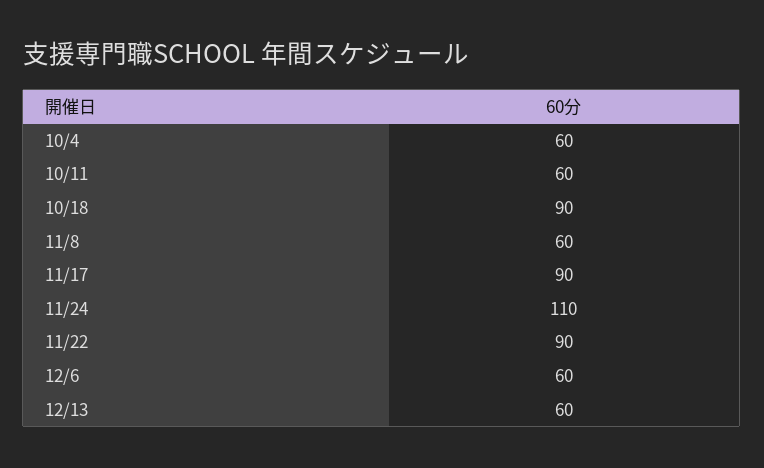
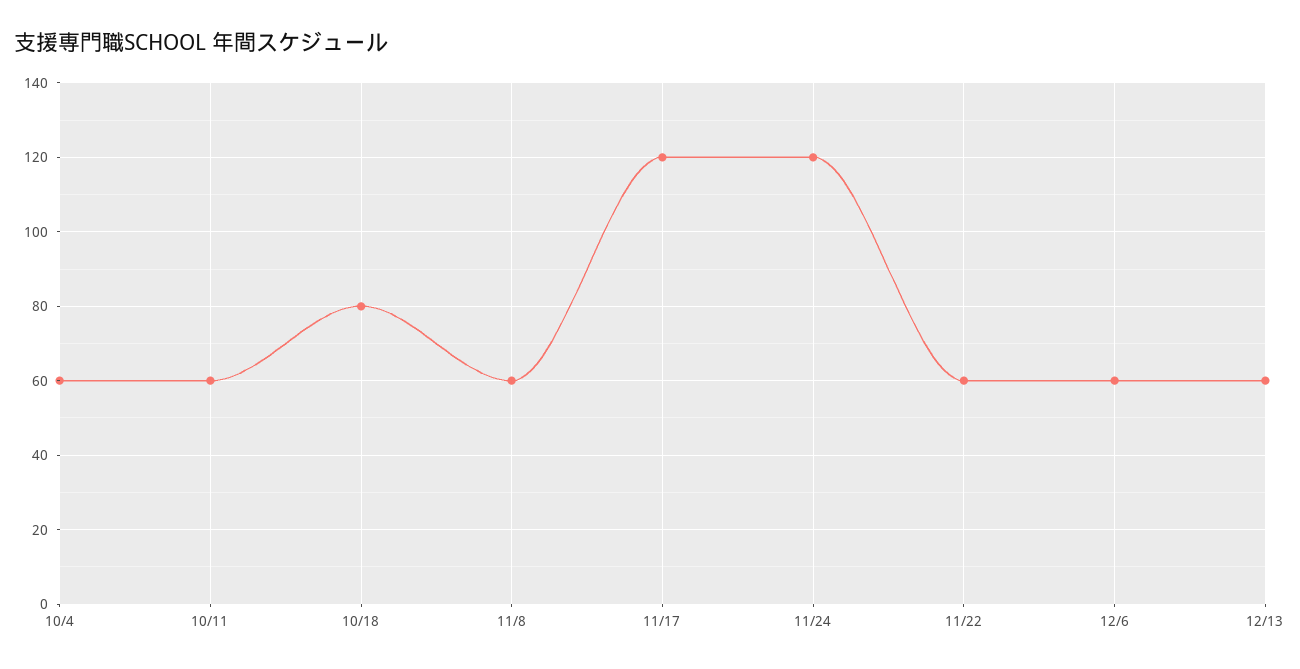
  {
    "10/4": 60,
    "10/11": 60,
-   "10/18": 90,
+   "10/18": 80,
    "11/8": 60,
-   "11/17": 90,
+   "11/17": 120,
-   "11/24": 110,
+   "11/24": 120,
-   "11/22": 90,
+   "11/22": 60,
    "12/6": 60,
    "12/13": 60
  }

